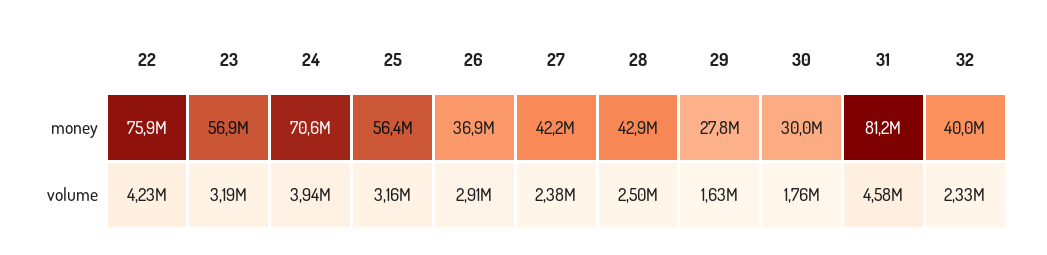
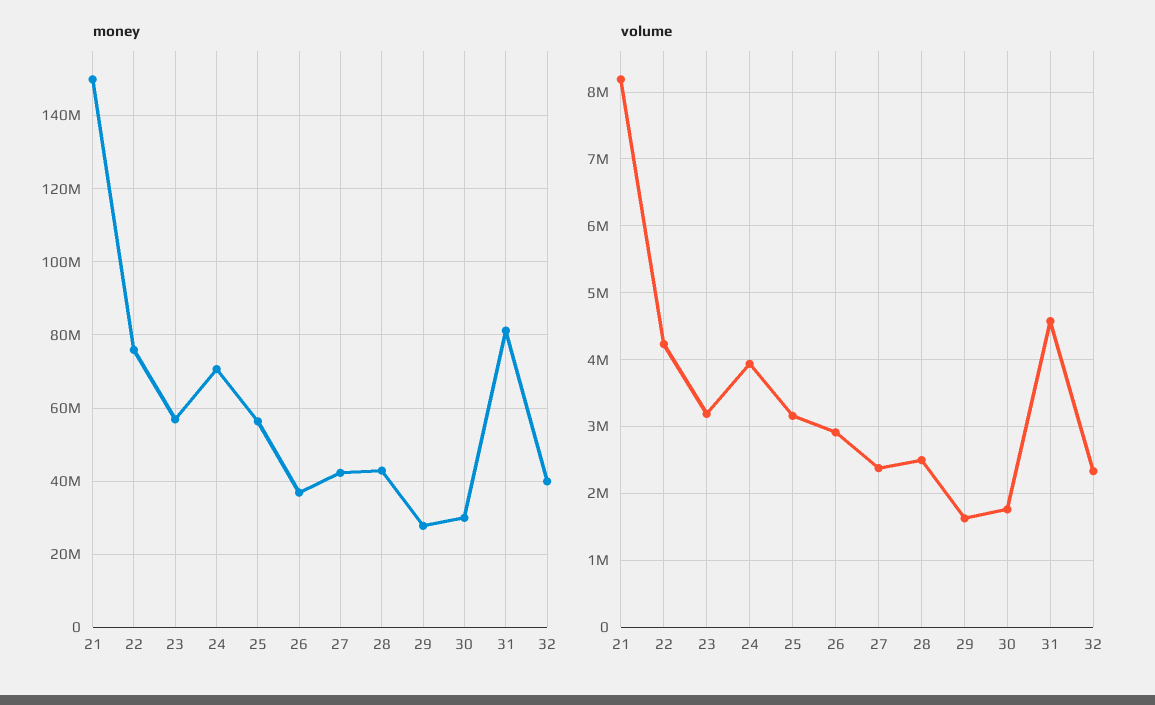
  {
    "money": {
      "22": 75900000,
      "23": 56900000,
      "24": 70600000,
      "25": 56400000,
      "26": 36900000,
      "27": 42200000,
      "28": 42900000,
      "29": 27800000,
      "30": 30000000,
      "31": 81200000,
-     "32": 40000000
+     "32": 40000000,
+     "21": 150000000
    },
    "volume": {
      "22": 4230000,
      "23": 3190000,
      "24": 3940000,
      "25": 3160000,
      "26": 2910000,
      "27": 2380000,
      "28": 2500000,
      "29": 1630000,
      "30": 1760000,
      "31": 4580000,
-     "32": 2330000
+     "32": 2330000,
+     "21": 8200000
    }
  }

